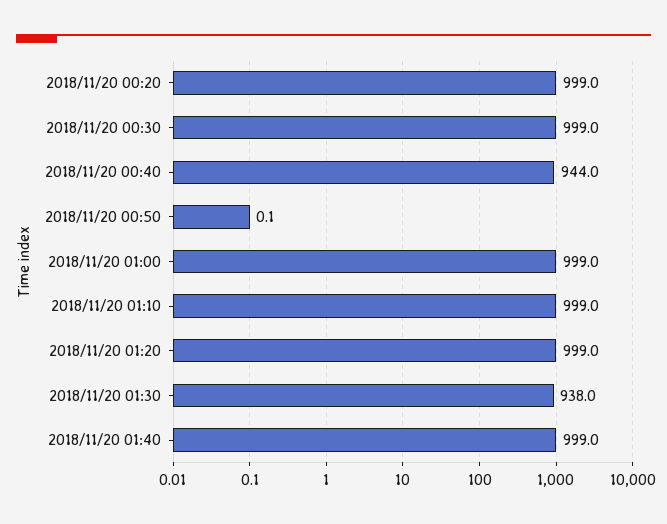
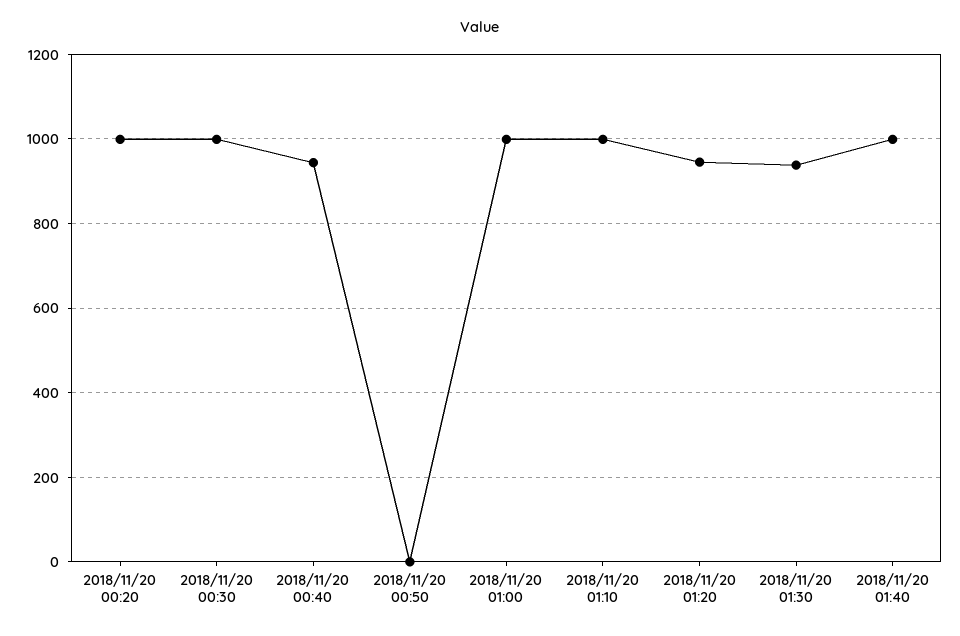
  {
    "2018/11/20 00:20": 999,
    "2018/11/20 00:30": 999,
    "2018/11/20 00:40": 944,
    "2018/11/20 00:50": 0.1,
    "2018/11/20 01:00": 999,
    "2018/11/20 01:10": 999,
-   "2018/11/20 01:20": 999,
+   "2018/11/20 01:20": 940,
    "2018/11/20 01:30": 938,
    "2018/11/20 01:40": 999
  }

